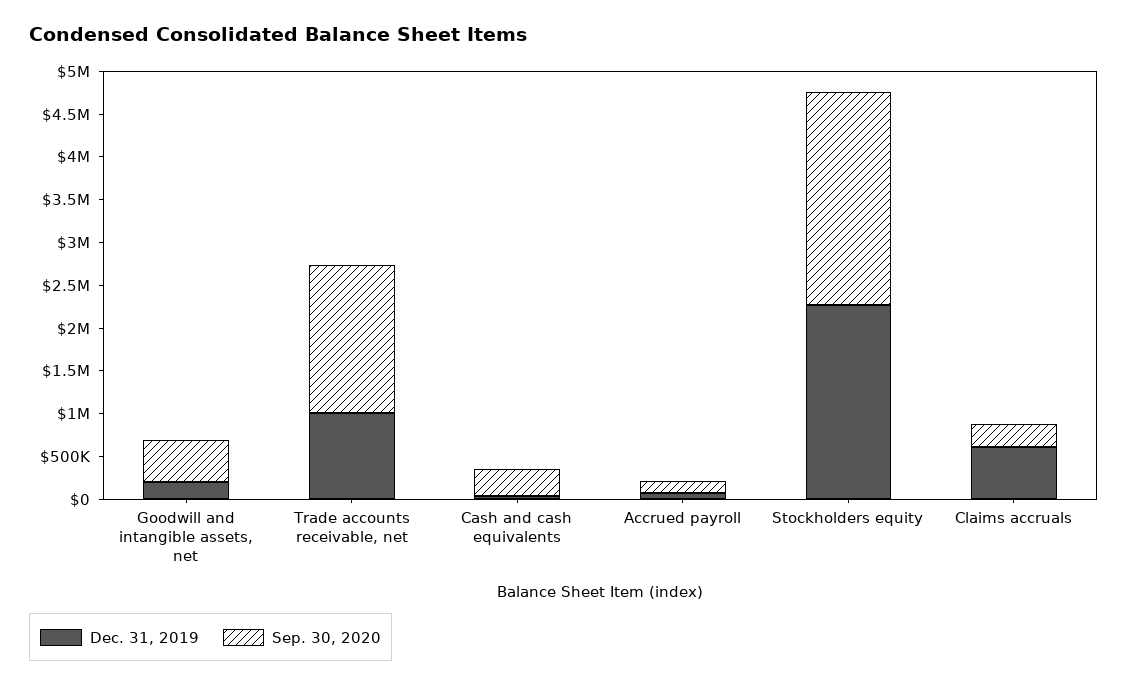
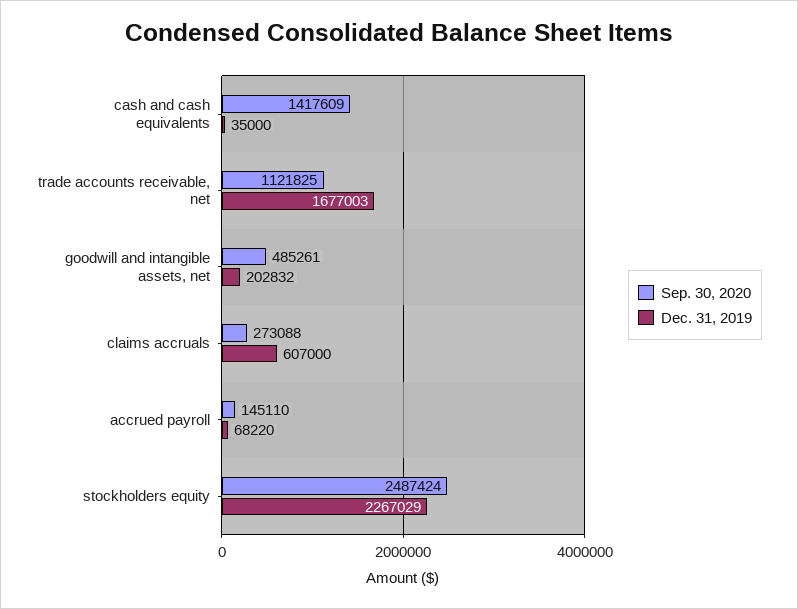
  {
    "Dec. 31, 2019": {
      "Goodwill and intangible assets, net": 202832,
-     "Trade accounts receivable, net": 1000000,
+     "Trade accounts receivable, net": 1677003,
      "Cash and cash equivalents": 35000,
      "Accrued payroll": 68220,
      "Stockholders equity": 2267029,
      "Claims accruals": 607000
    },
    "Sep. 30, 2020": {
      "Goodwill and intangible assets, net": 485261,
-     "Trade accounts receivable, net": 1700000,
+     "Trade accounts receivable, net": 1121825,
-     "Cash and cash equivalents": 300000,
+     "Cash and cash equivalents": 1417609,
      "Accrued payroll": 145110,
      "Stockholders equity": 2487424,
      "Claims accruals": 273088
    }
  }

